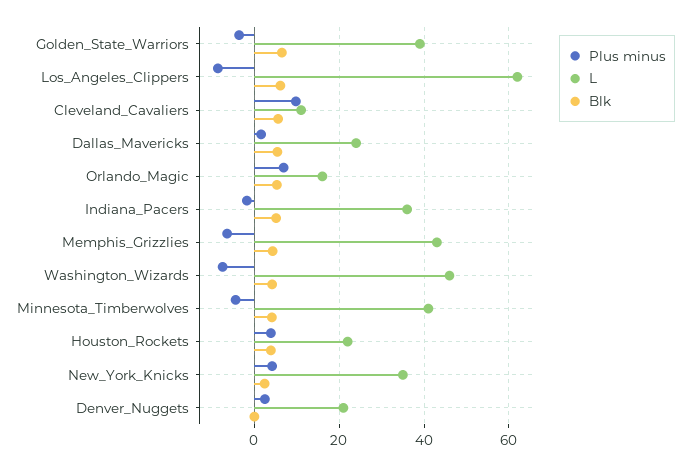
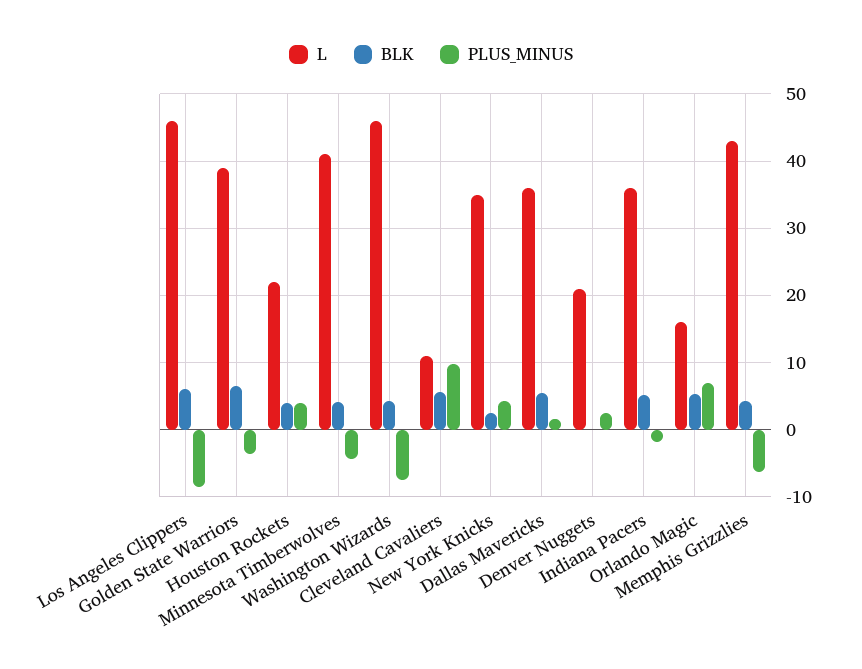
  {
    "Plus minus": {
      "Golden_State_Warriors": -4,
      "Los_Angeles_Clippers": -9,
      "Cleveland_Cavaliers": 10,
      "Dallas_Mavericks": 2,
      "Orlando_Magic": 7,
      "Indiana_Pacers": -2,
      "Memphis_Grizzlies": -6,
      "Washington_Wizards": -8,
      "Minnesota_Timberwolves": -4,
      "Houston_Rockets": 4,
      "New_York_Knicks": 4,
      "Denver_Nuggets": 3
    },
    "L": {
      "Golden_State_Warriors": 39,
-     "Los_Angeles_Clippers": 62,
+     "Los_Angeles_Clippers": 46,
      "Cleveland_Cavaliers": 11,
-     "Dallas_Mavericks": 24,
+     "Dallas_Mavericks": 36,
      "Orlando_Magic": 16,
      "Indiana_Pacers": 36,
      "Memphis_Grizzlies": 43,
      "Washington_Wizards": 46,
      "Minnesota_Timberwolves": 41,
      "Houston_Rockets": 22,
      "New_York_Knicks": 35,
      "Denver_Nuggets": 21
    },
    "Blk": {
      "Golden_State_Warriors": 7,
      "Los_Angeles_Clippers": 6,
      "Cleveland_Cavaliers": 6,
      "Dallas_Mavericks": 5,
      "Orlando_Magic": 5,
      "Indiana_Pacers": 5,
      "Memphis_Grizzlies": 4,
      "Washington_Wizards": 4,
      "Minnesota_Timberwolves": 4,
      "Houston_Rockets": 4,
      "New_York_Knicks": 2,
      "Denver_Nuggets": 0
    }
  }

